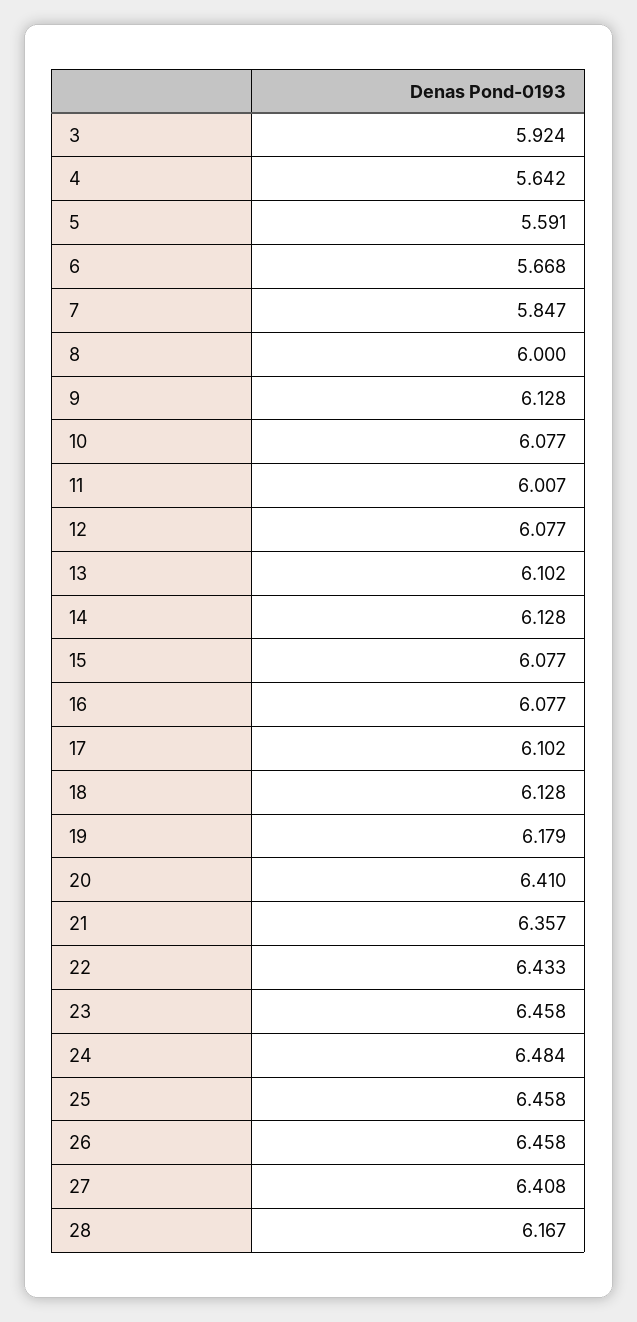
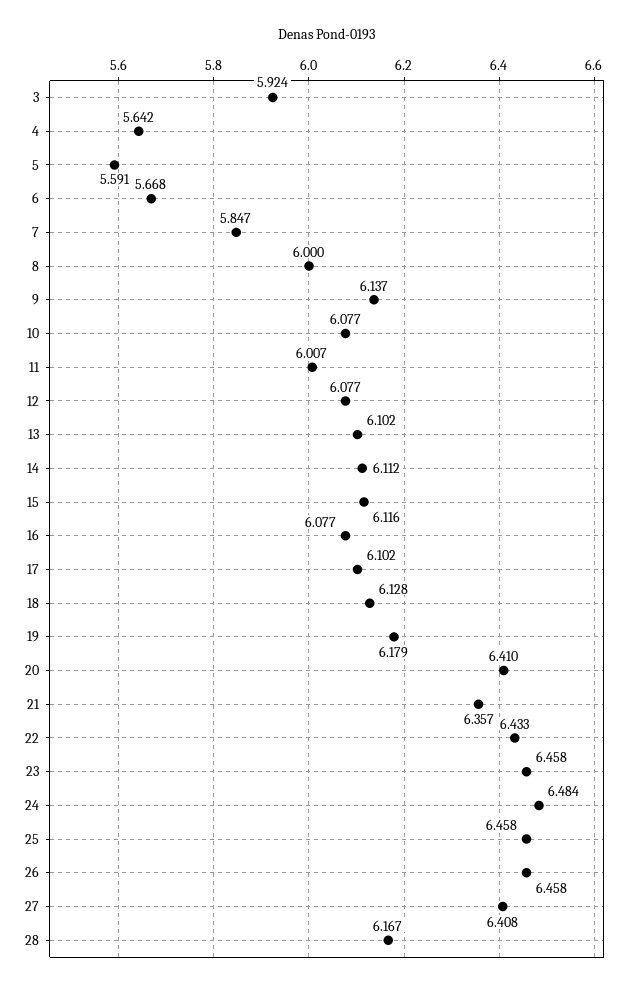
  {
    "3": 5.924,
    "4": 5.642,
    "5": 5.591,
    "6": 5.668,
    "7": 5.847,
    "8": 6,
-   "9": 6.128,
+   "9": 6.137,
    "10": 6.077,
    "11": 6.007,
    "12": 6.077,
    "13": 6.102,
-   "14": 6.128,
+   "14": 6.112,
-   "15": 6.077,
+   "15": 6.116,
    "16": 6.077,
    "17": 6.102,
    "18": 6.128,
    "19": 6.179,
    "20": 6.41,
    "21": 6.357,
    "22": 6.433,
    "23": 6.458,
    "24": 6.484,
    "25": 6.458,
    "26": 6.458,
    "27": 6.408,
    "28": 6.167
  }

